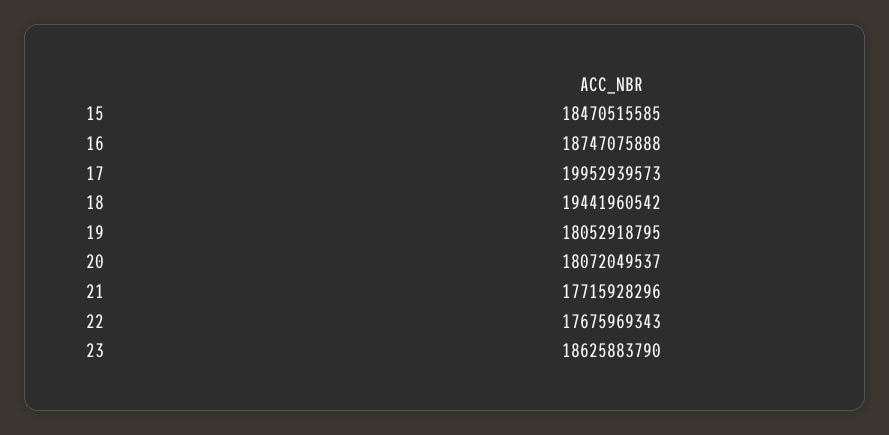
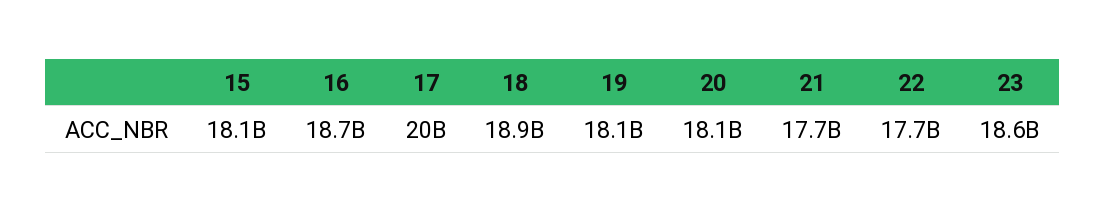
  {
-   "15": 18470515585,
+   "15": 18100000000,
    "16": 18747075888,
    "17": 19952939573,
-   "18": 19441960542,
+   "18": 18900000000,
    "19": 18052918795,
    "20": 18072049537,
    "21": 17715928296,
    "22": 17675969343,
    "23": 18625883790
  }

